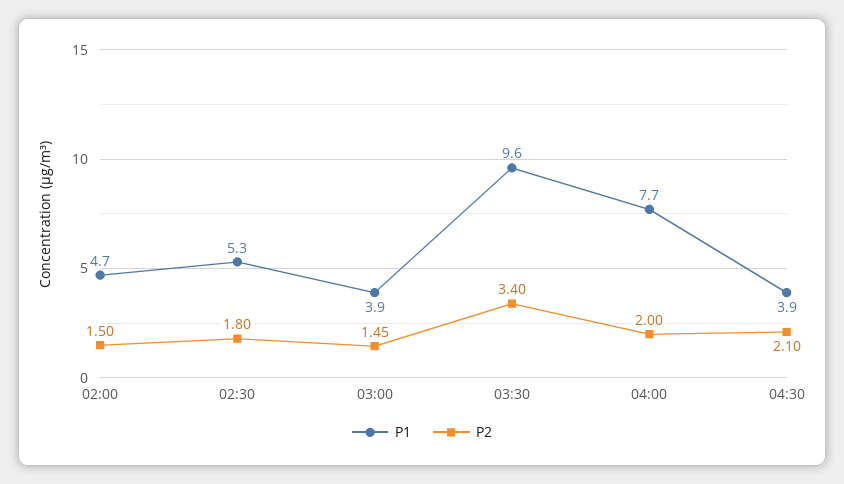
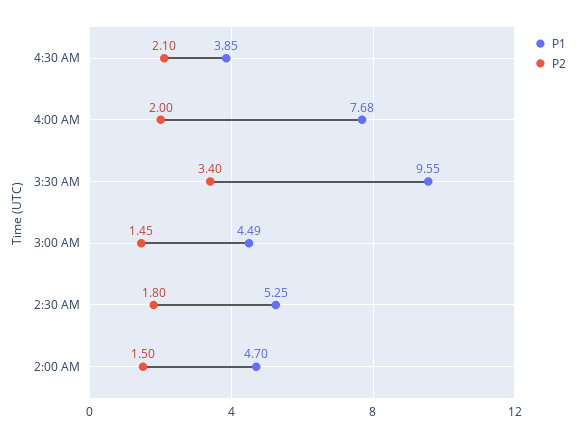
  {
    "P1": {
      "02:00": 4.7,
      "02:30": 5.25,
-     "03:00": 3.9,
+     "03:00": 4.49,
      "03:30": 9.55,
      "04:00": 7.68,
      "04:30": 3.85
    },
    "P2": {
      "02:00": 1.5,
      "02:30": 1.8,
      "03:00": 1.45,
      "03:30": 3.4,
      "04:00": 2,
      "04:30": 2.1
    }
  }

